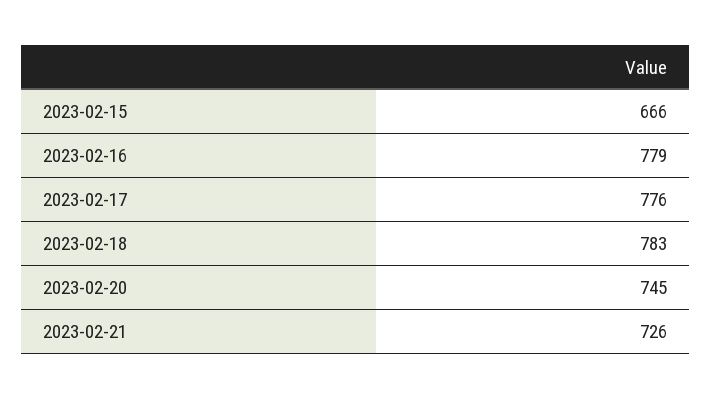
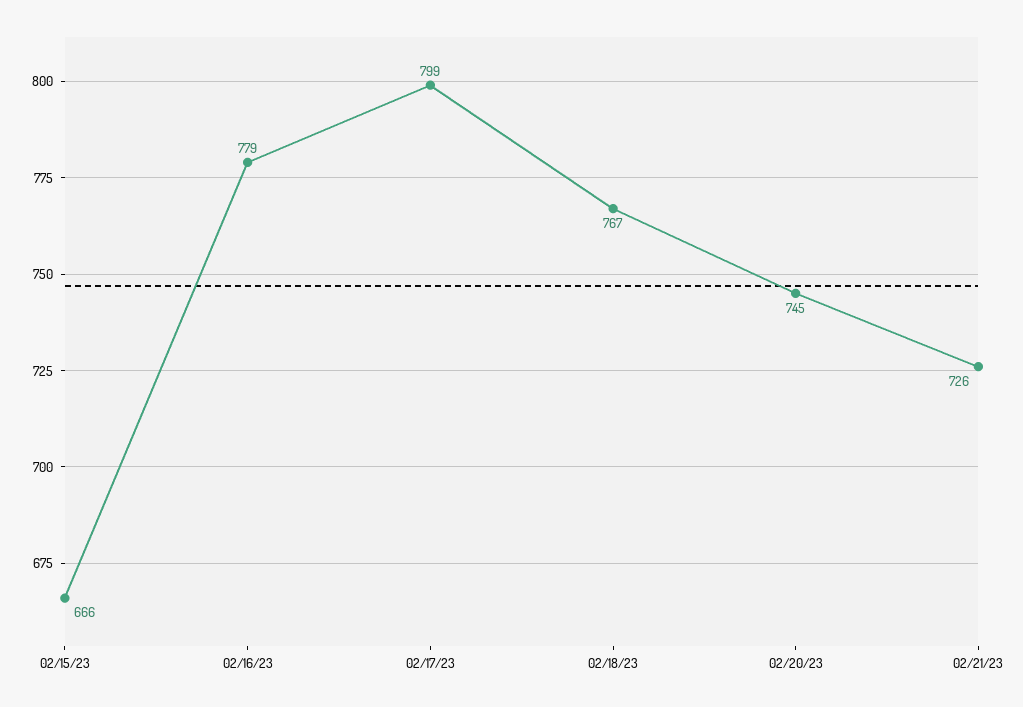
  {
    "2023-02-15": 666,
    "2023-02-16": 779,
-   "2023-02-17": 776,
+   "2023-02-17": 799,
-   "2023-02-18": 783,
+   "2023-02-18": 767,
    "2023-02-20": 745,
    "2023-02-21": 726
  }

